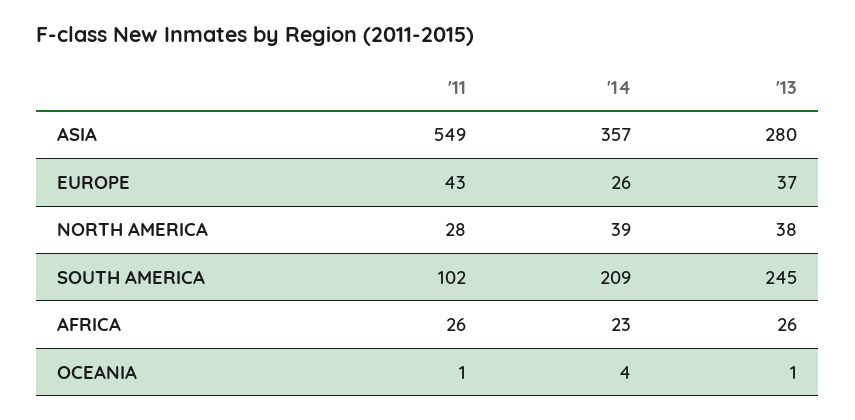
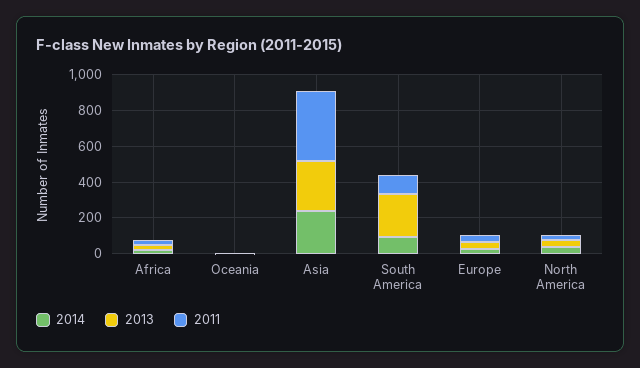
  {
    "'11": {
-     "ASIA": 549,
+     "ASIA": 400,
      "EUROPE": 43,
      "NORTH AMERICA": 28,
      "SOUTH AMERICA": 102,
      "AFRICA": 26,
      "OCEANIA": 1
    },
    "'14": {
-     "ASIA": 357,
+     "ASIA": 250,
      "EUROPE": 26,
      "NORTH AMERICA": 39,
-     "SOUTH AMERICA": 209,
+     "SOUTH AMERICA": 100,
      "AFRICA": 23,
      "OCEANIA": 4
    },
    "'13": {
      "ASIA": 280,
      "EUROPE": 37,
      "NORTH AMERICA": 38,
      "SOUTH AMERICA": 245,
      "AFRICA": 26,
      "OCEANIA": 1
    }
  }

